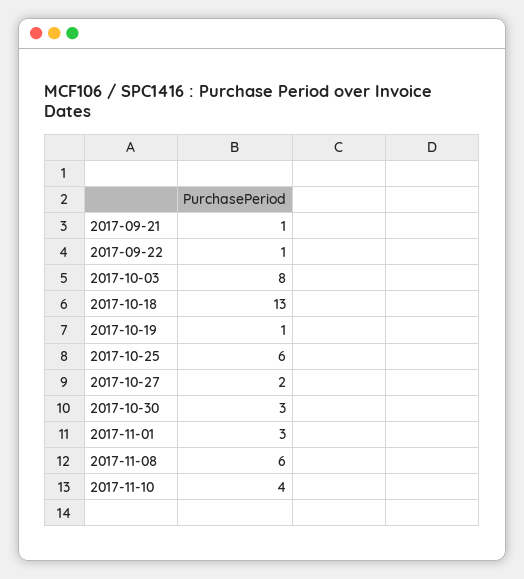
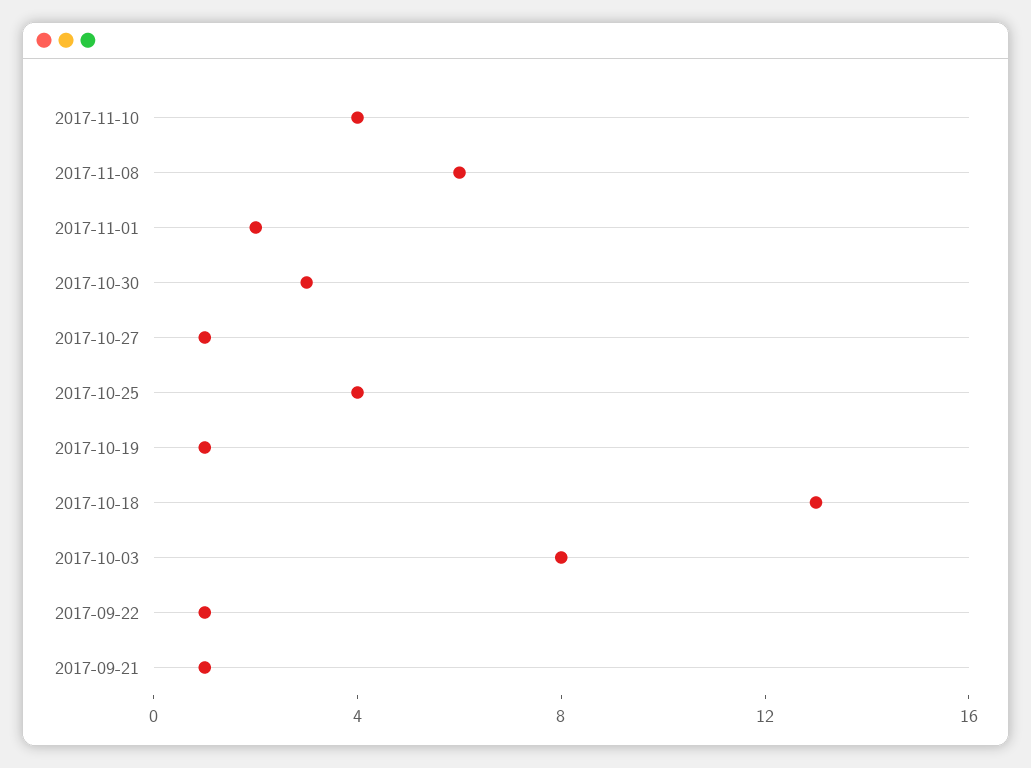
  {
    "2017-09-21": 1,
    "2017-09-22": 1,
    "2017-10-03": 8,
    "2017-10-18": 13,
    "2017-10-19": 1,
-   "2017-10-25": 6,
+   "2017-10-25": 4,
-   "2017-10-27": 2,
+   "2017-10-27": 1,
    "2017-10-30": 3,
-   "2017-11-01": 3,
+   "2017-11-01": 2,
    "2017-11-08": 6,
    "2017-11-10": 4
  }

